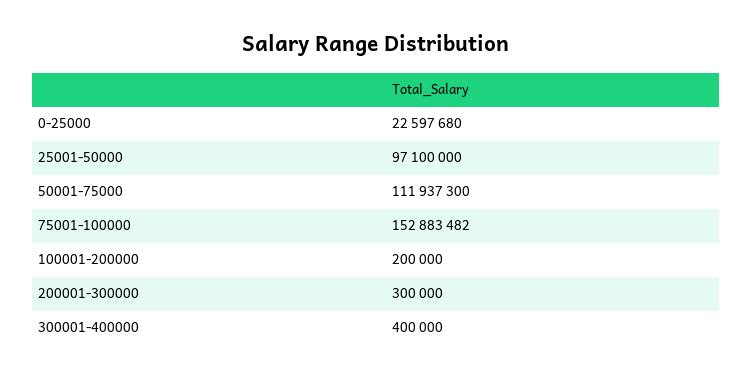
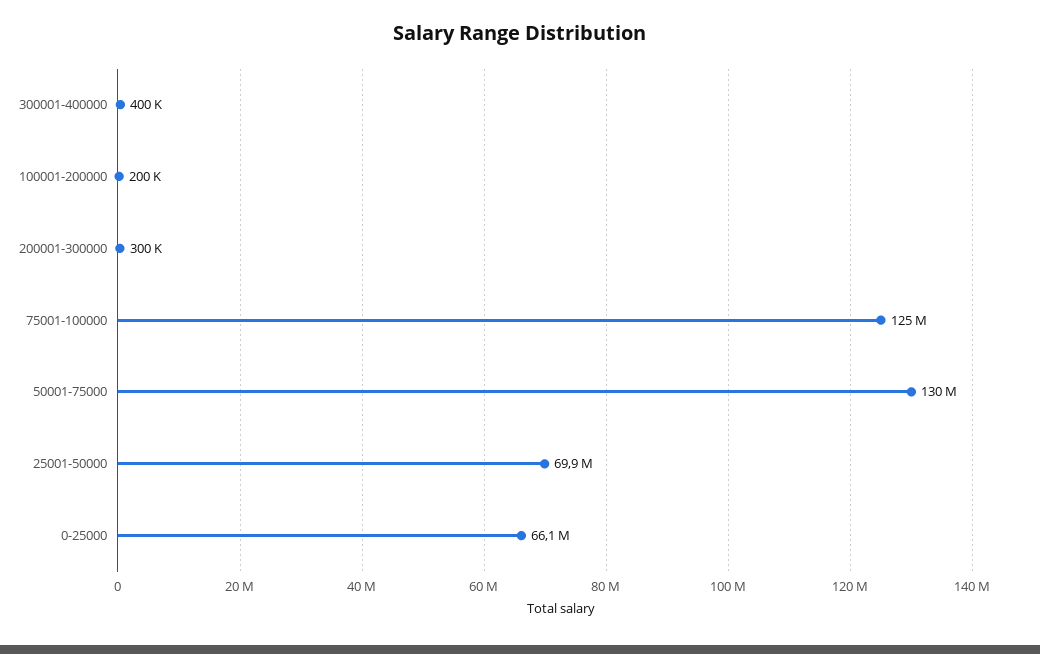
  {
-   "0-25000": 22597680,
+   "0-25000": 66100000,
-   "25001-50000": 97100000,
+   "25001-50000": 69900000,
-   "50001-75000": 111937300,
+   "50001-75000": 130000000,
-   "75001-100000": 152883482,
+   "75001-100000": 125000000,
    "100001-200000": 200000,
    "200001-300000": 300000,
    "300001-400000": 400000
  }

